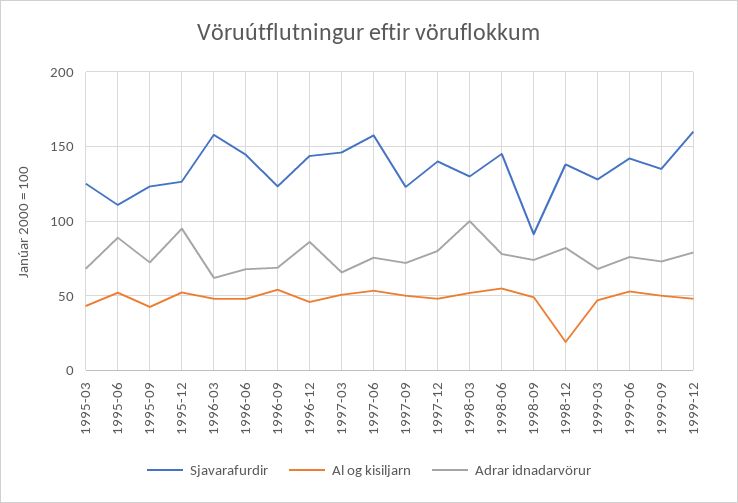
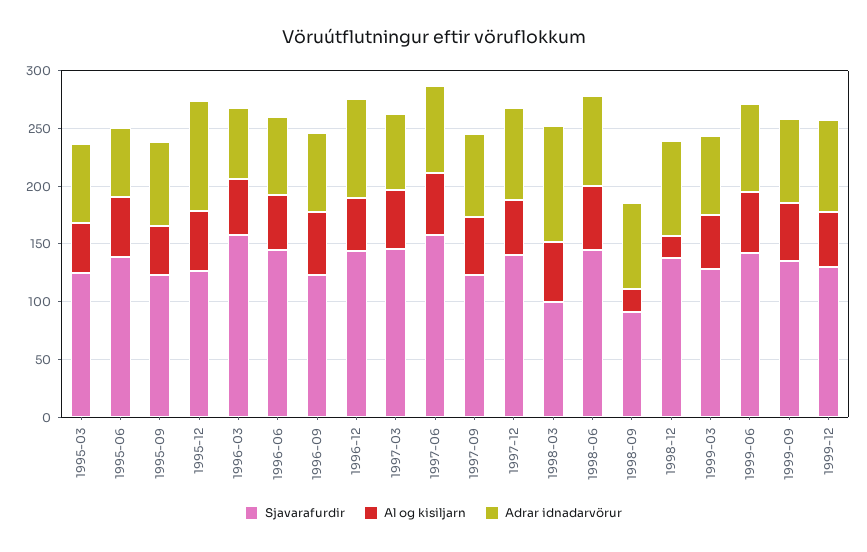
  {
    "Sjavarafurdir": {
      "1995-03": 125,
-     "1995-06": 110,
+     "1995-06": 140,
      "1995-09": 125,
      "1995-12": 125,
      "1996-03": 160,
      "1996-06": 145,
      "1996-09": 125,
      "1996-12": 145,
      "1997-03": 145,
      "1997-06": 160,
      "1997-09": 125,
      "1997-12": 140,
-     "1998-03": 130,
+     "1998-03": 100,
      "1998-06": 145,
      "1998-09": 90,
      "1998-12": 140,
      "1999-03": 130,
      "1999-06": 140,
      "1999-09": 135,
-     "1999-12": 160
+     "1999-12": 130
    },
    "Al og kisiljarn": {
      "1995-03": 45,
      "1995-06": 50,
      "1995-09": 45,
      "1995-12": 50,
      "1996-03": 50,
      "1996-06": 50,
      "1996-09": 55,
      "1996-12": 45,
      "1997-03": 50,
      "1997-06": 55,
      "1997-09": 50,
      "1997-12": 50,
      "1998-03": 50,
      "1998-06": 55,
-     "1998-09": 50,
+     "1998-09": 20,
      "1998-12": 20,
      "1999-03": 45,
      "1999-06": 55,
      "1999-09": 50,
      "1999-12": 50
    },
    "Adrar idnadarvörur": {
      "1995-03": 70,
-     "1995-06": 90,
+     "1995-06": 60,
      "1995-09": 70,
      "1995-12": 95,
      "1996-03": 60,
      "1996-06": 70,
      "1996-09": 70,
      "1996-12": 85,
      "1997-03": 65,
      "1997-06": 75,
      "1997-09": 70,
      "1997-12": 80,
      "1998-03": 100,
      "1998-06": 80,
      "1998-09": 75,
      "1998-12": 80,
      "1999-03": 70,
      "1999-06": 75,
      "1999-09": 75,
      "1999-12": 80
    }
  }

